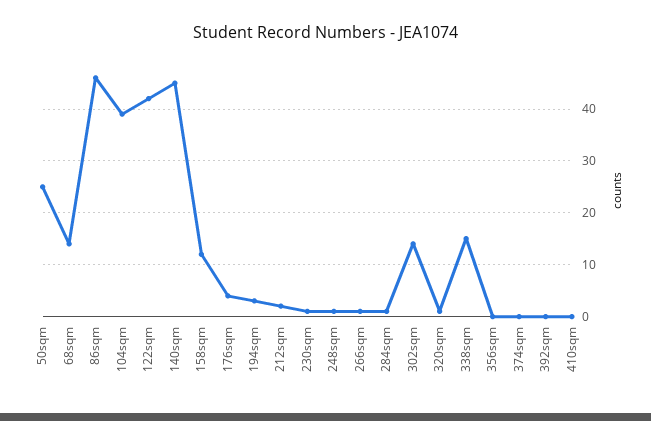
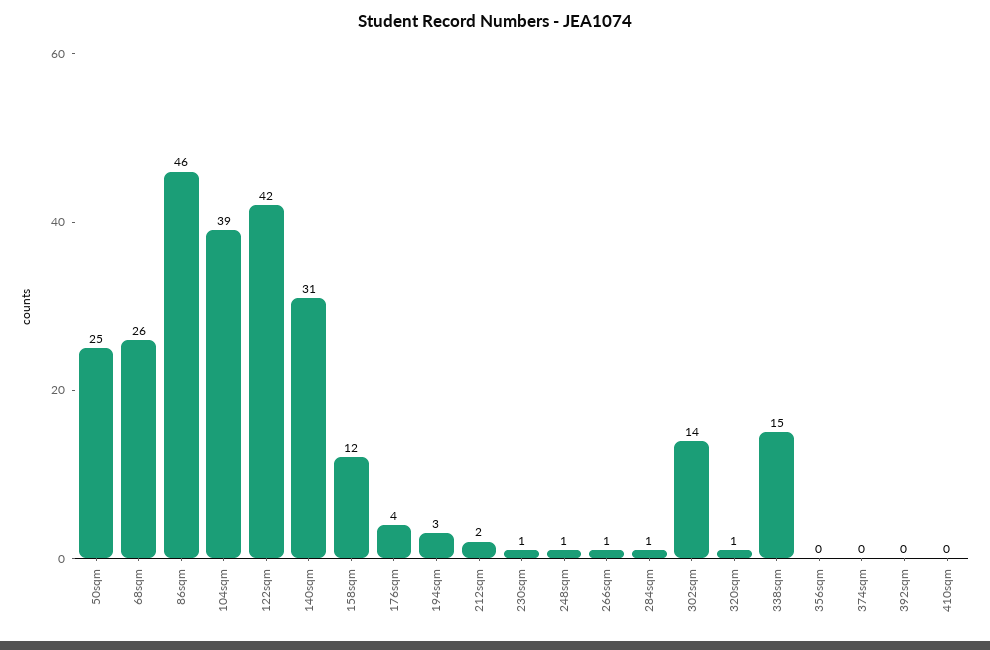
  {
    "50sqm": 25,
-   "68sqm": 15,
+   "68sqm": 26,
    "86sqm": 46,
    "104sqm": 39,
    "122sqm": 42,
-   "140sqm": 45,
+   "140sqm": 31,
    "158sqm": 12,
    "176sqm": 4,
    "194sqm": 3,
    "212sqm": 2,
    "230sqm": 1,
    "248sqm": 1,
    "266sqm": 1,
    "284sqm": 1,
    "302sqm": 14,
    "320sqm": 1,
    "338sqm": 15,
    "356sqm": 0,
    "374sqm": 0,
    "392sqm": 0,
    "410sqm": 0
  }

